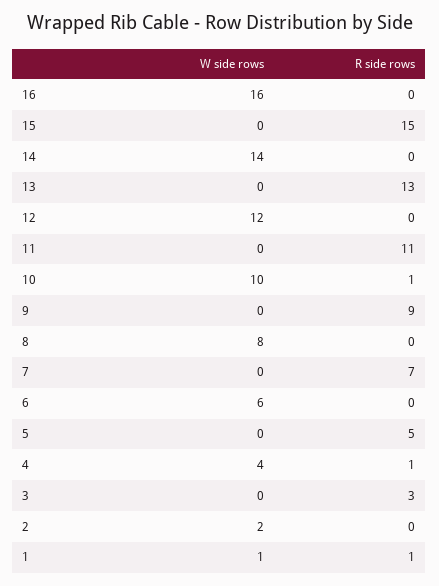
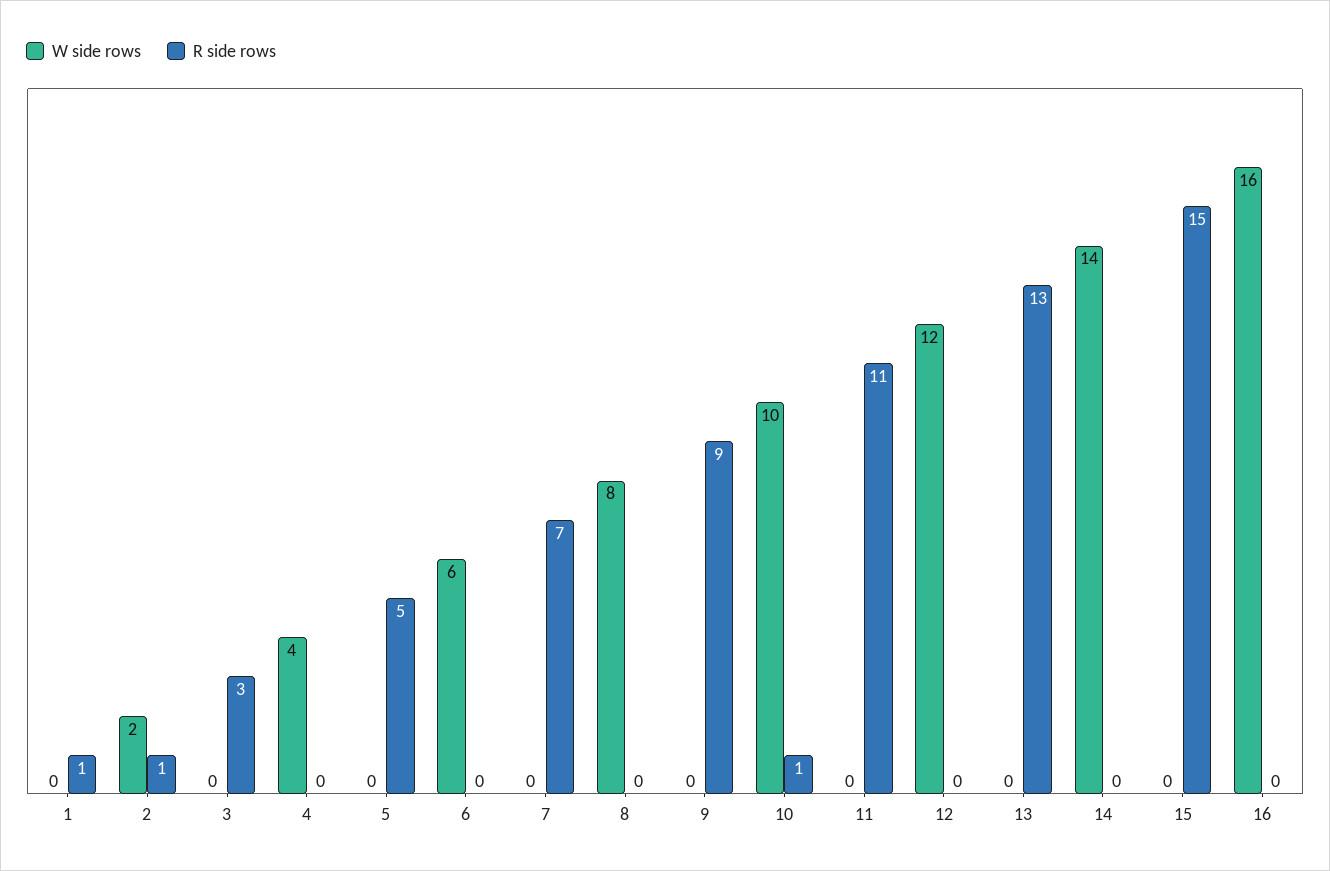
  {
    "W side rows": {
      "16": 16,
      "15": 0,
      "14": 14,
      "13": 0,
      "12": 12,
      "11": 0,
      "10": 10,
      "9": 0,
      "8": 8,
      "7": 0,
      "6": 6,
      "5": 0,
      "4": 4,
      "3": 0,
      "2": 2,
-     "1": 1
+     "1": 0
    },
    "R side rows": {
      "16": 0,
      "15": 15,
      "14": 0,
      "13": 13,
      "12": 0,
      "11": 11,
      "10": 1,
      "9": 9,
      "8": 0,
      "7": 7,
      "6": 0,
      "5": 5,
-     "4": 1,
+     "4": 0,
      "3": 3,
-     "2": 0,
+     "2": 1,
      "1": 1
    }
  }

